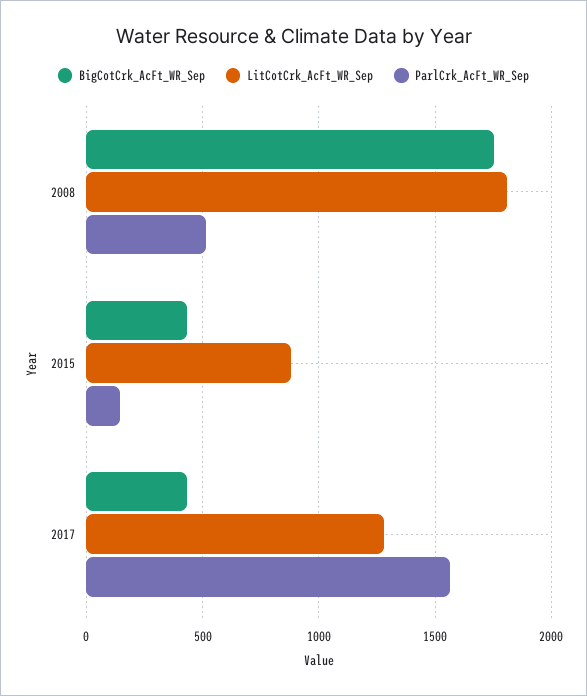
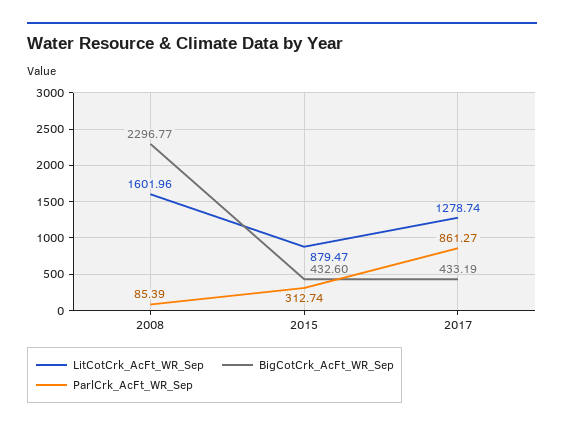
  {
    "BigCotCrk_AcFt_WR_Sep": {
-     "2008": 1750,
+     "2008": 2296.77,
      "2015": 432.6,
      "2017": 433.19
    },
    "LitCotCrk_AcFt_WR_Sep": {
-     "2008": 1800,
+     "2008": 1601.96,
      "2015": 879.47,
      "2017": 1278.74
    },
    "ParlCrk_AcFt_WR_Sep": {
-     "2008": 500,
+     "2008": 85.39,
-     "2015": 150,
+     "2015": 312.74,
-     "2017": 1550
+     "2017": 861.27
    }
  }

